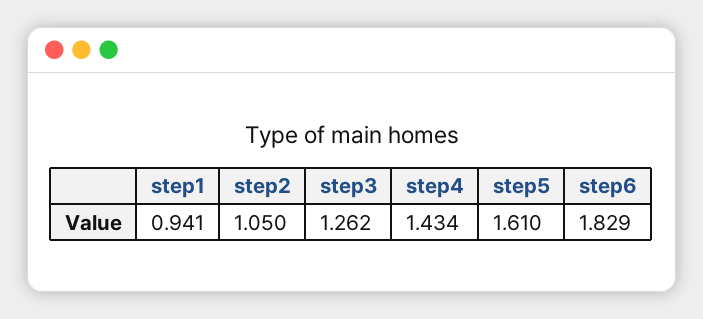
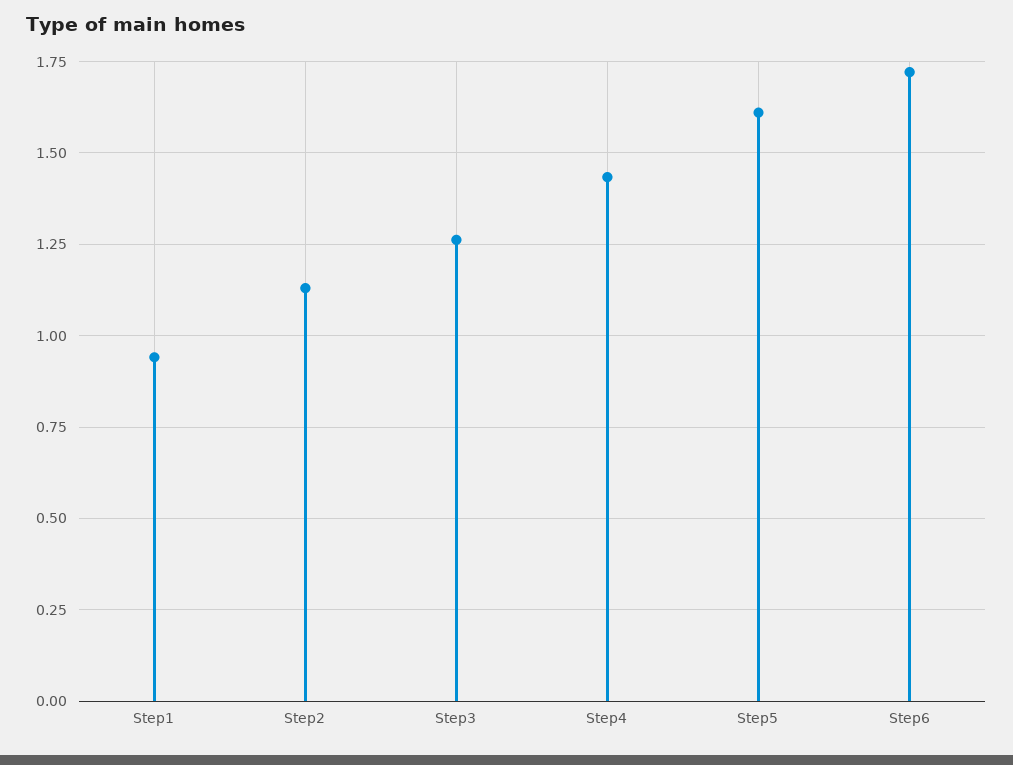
  {
    "step1": 0.941,
-   "step2": 1.05,
+   "step2": 1.125,
    "step3": 1.262,
    "step4": 1.434,
    "step5": 1.61,
-   "step6": 1.829
+   "step6": 1.725
  }

